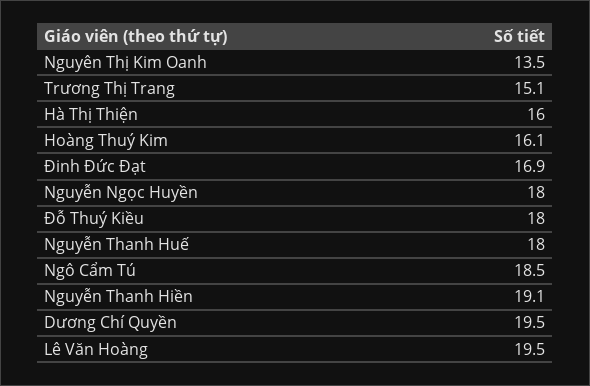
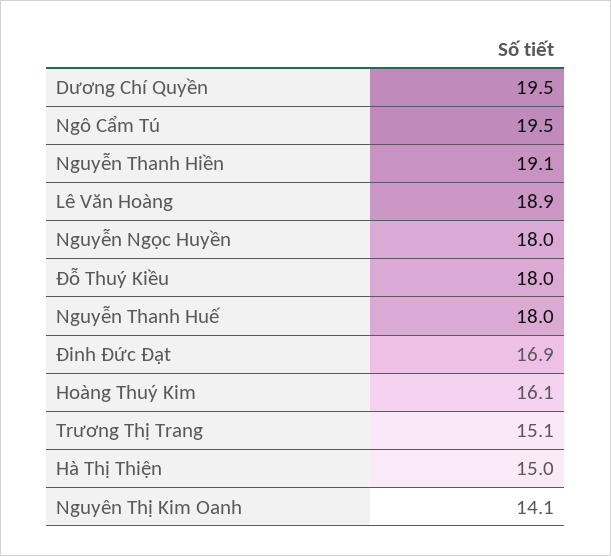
  {
-   "Nguyên Thị Kim Oanh": 13.5,
+   "Nguyên Thị Kim Oanh": 14.1,
    "Trương Thị Trang": 15.1,
-   "Hà Thị Thiện": 16,
+   "Hà Thị Thiện": 15,
    "Hoàng Thuý Kim": 16.1,
    "Đinh Đức Đạt": 16.9,
    "Nguyễn Ngọc Huyền": 18,
    "Đỗ Thuý Kiều": 18,
    "Nguyễn Thanh Huế": 18,
-   "Ngô Cẩm Tú": 18.5,
+   "Ngô Cẩm Tú": 19.5,
    "Nguyễn Thanh Hiền": 19.1,
    "Dương Chí Quyền": 19.5,
-   "Lê Văn Hoàng": 19.5
+   "Lê Văn Hoàng": 18.9
  }

